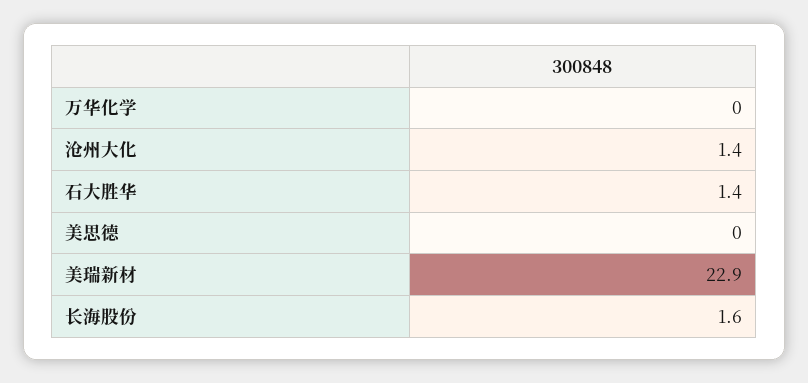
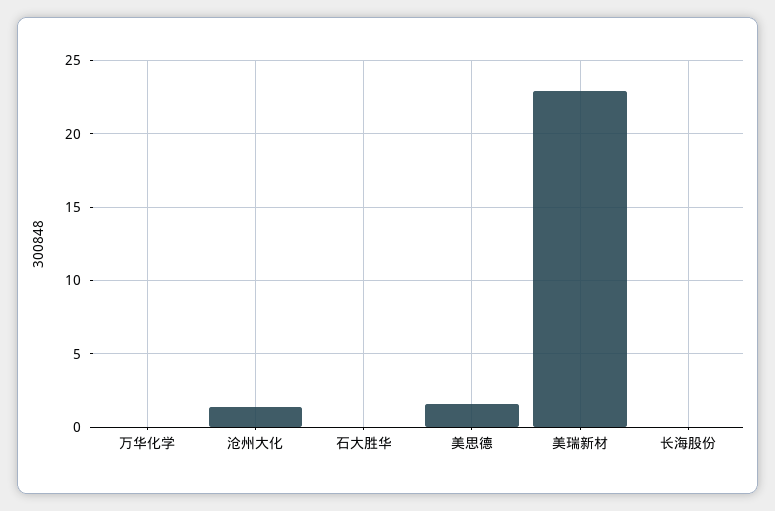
  {
    "万华化学": 0,
    "沧州大化": 1.4,
-   "石大胜华": 1.4,
+   "石大胜华": 0,
-   "美思德": 0,
+   "美思德": 1.5,
    "美瑞新材": 22.9,
-   "长海股份": 1.6
+   "长海股份": 0
  }

